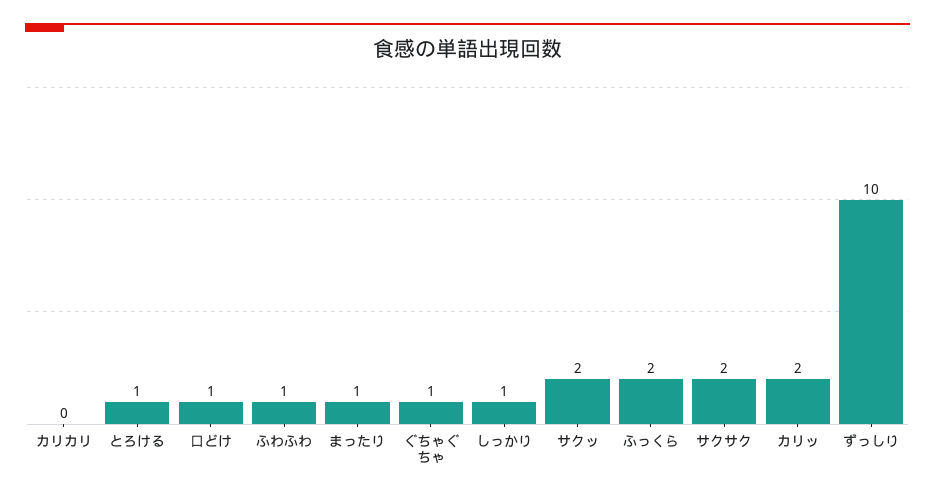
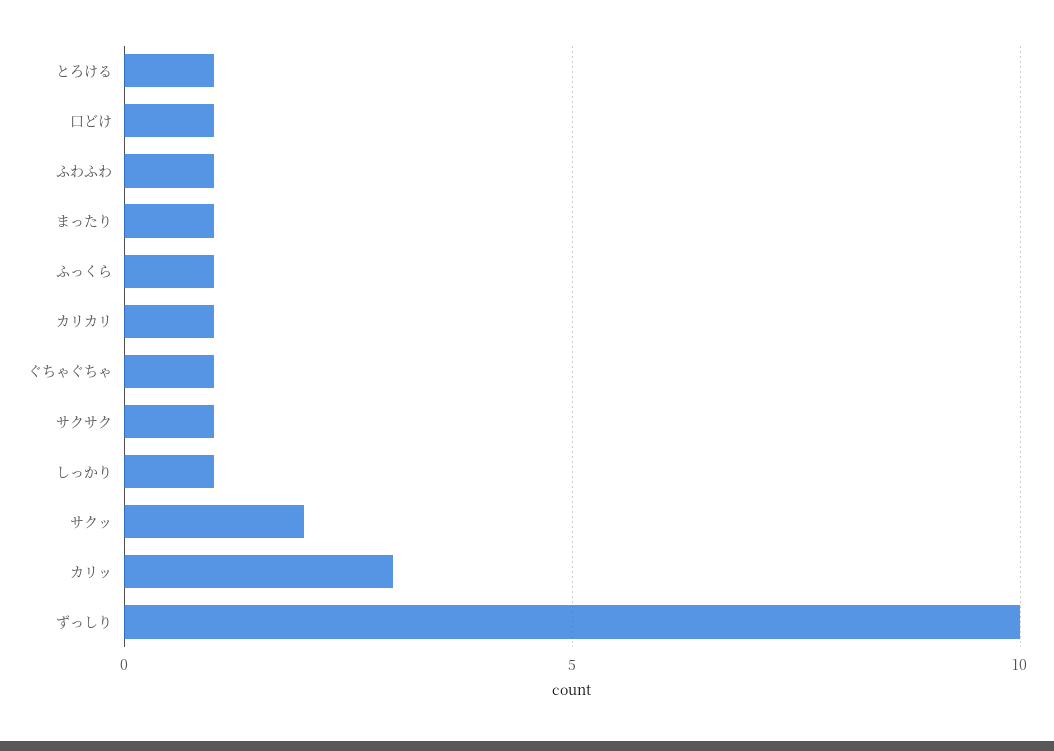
  {
-   "カリカリ": 0,
+   "カリカリ": 1,
    "とろける": 1,
    "口どけ": 1,
    "ふわふわ": 1,
    "まったり": 1,
    "ぐちゃぐちゃ": 1,
    "しっかり": 1,
    "サクッ": 2,
-   "ふっくら": 2,
+   "ふっくら": 1,
-   "サクサク": 2,
+   "サクサク": 1,
-   "カリッ": 2,
+   "カリッ": 3,
    "ずっしり": 10
  }

